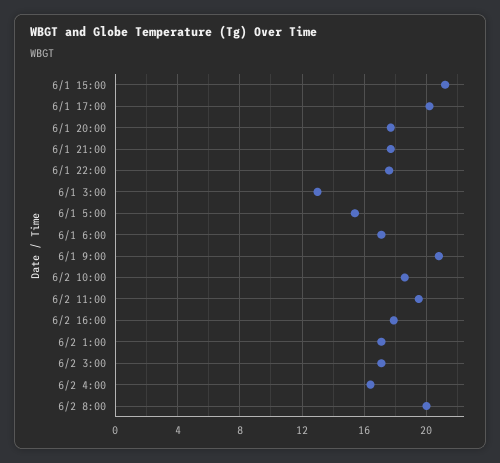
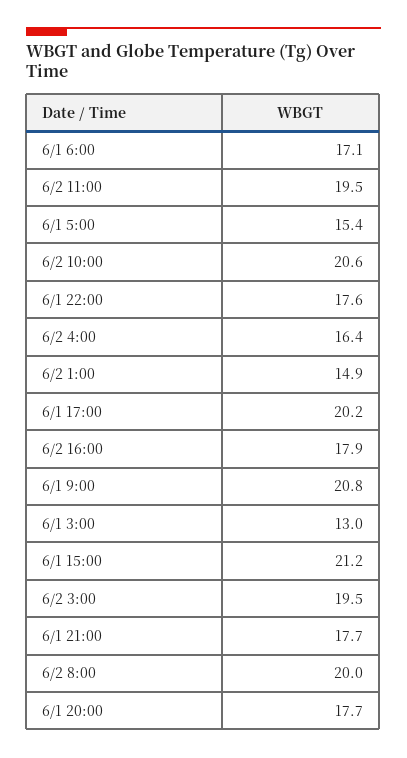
  {
    "6/1 15:00": 21.2,
    "6/1 17:00": 20.2,
    "6/1 20:00": 17.7,
    "6/1 21:00": 17.7,
    "6/1 22:00": 17.6,
    "6/1 3:00": 13,
    "6/1 5:00": 15.4,
    "6/1 6:00": 17.1,
    "6/1 9:00": 20.8,
-   "6/2 10:00": 18.5,
+   "6/2 10:00": 20.6,
    "6/2 11:00": 19.5,
    "6/2 16:00": 17.9,
-   "6/2 1:00": 17,
+   "6/2 1:00": 14.9,
-   "6/2 3:00": 17,
+   "6/2 3:00": 19.5,
    "6/2 4:00": 16.4,
    "6/2 8:00": 20
  }

